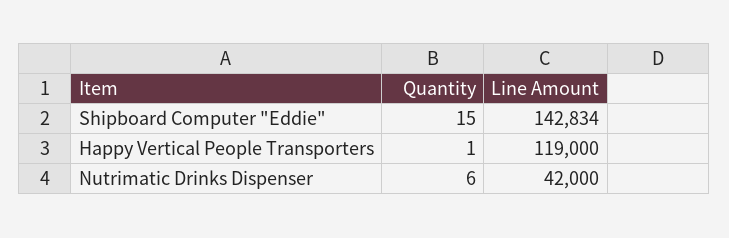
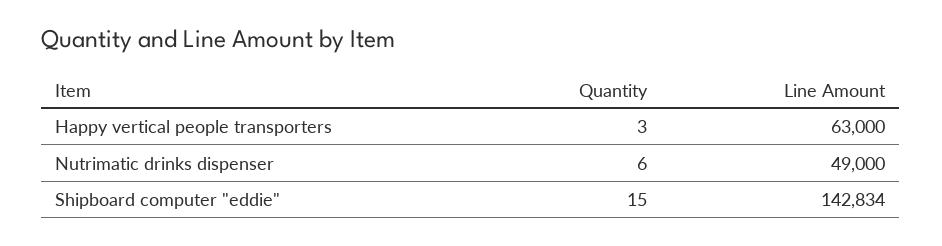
  {
    "Quantity": {
      "Shipboard Computer \"Eddie\"": 15,
-     "Happy Vertical People Transporters": 1,
+     "Happy Vertical People Transporters": 3,
      "Nutrimatic Drinks Dispenser": 6
    },
    "Line Amount": {
      "Shipboard Computer \"Eddie\"": 142834,
-     "Happy Vertical People Transporters": 119000,
+     "Happy Vertical People Transporters": 63000,
-     "Nutrimatic Drinks Dispenser": 42000
+     "Nutrimatic Drinks Dispenser": 49000
    }
  }

